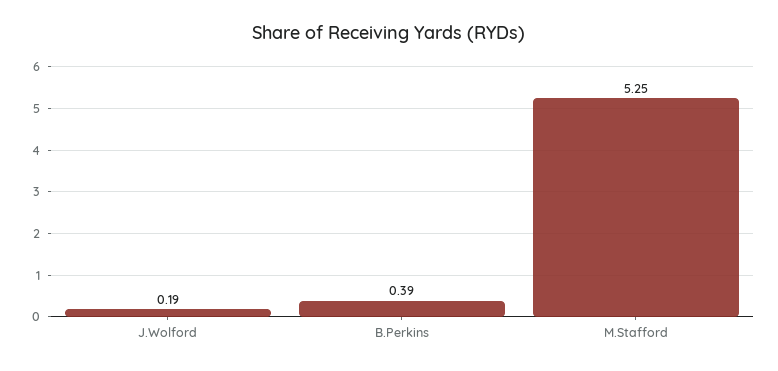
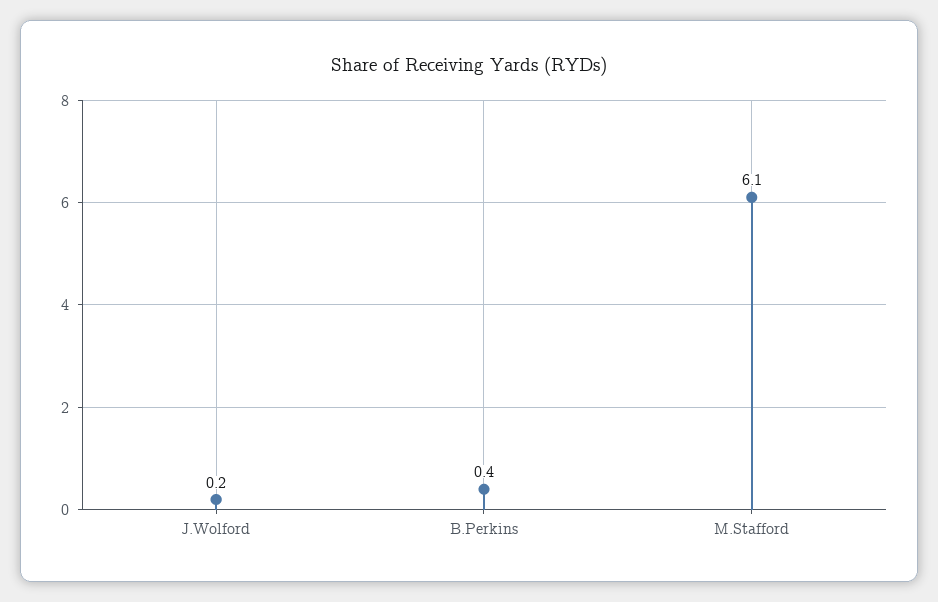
  {
    "J.Wolford": 0.19,
    "B.Perkins": 0.39,
-   "M.Stafford": 5.25
+   "M.Stafford": 6.1
  }

